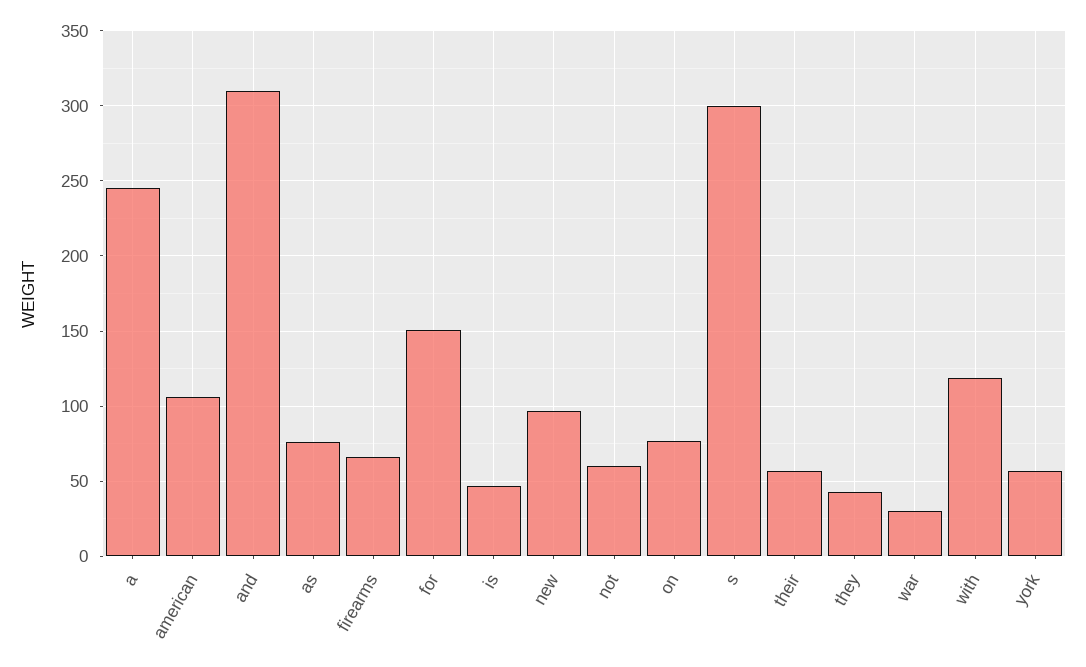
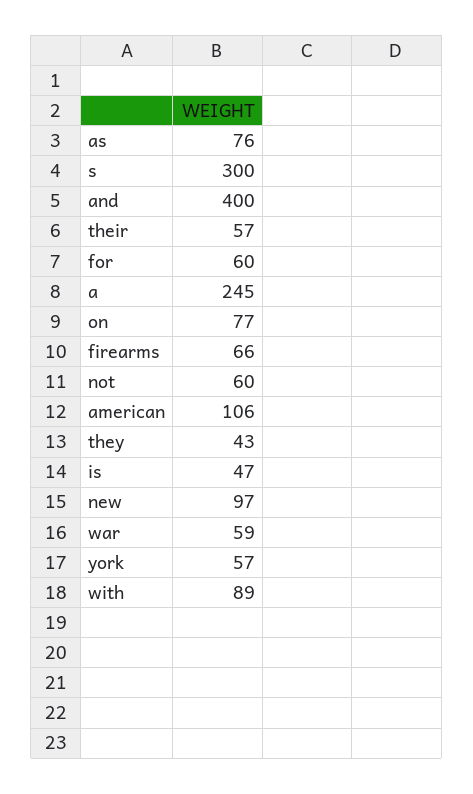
  {
    "a": 245,
    "american": 106,
-   "and": 310,
+   "and": 400,
    "as": 76,
    "firearms": 66,
-   "for": 150,
+   "for": 60,
    "is": 47,
    "new": 97,
    "not": 60,
    "on": 77,
    "s": 300,
    "their": 57,
    "they": 43,
-   "war": 30,
+   "war": 59,
-   "with": 120,
+   "with": 89,
    "york": 57
  }

